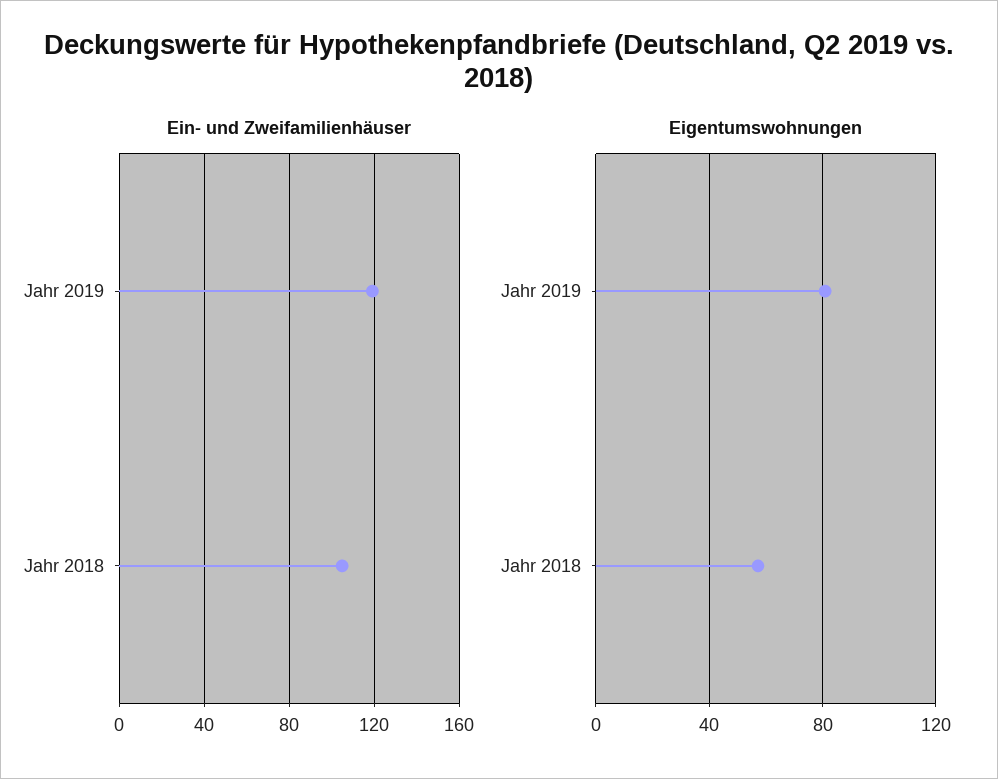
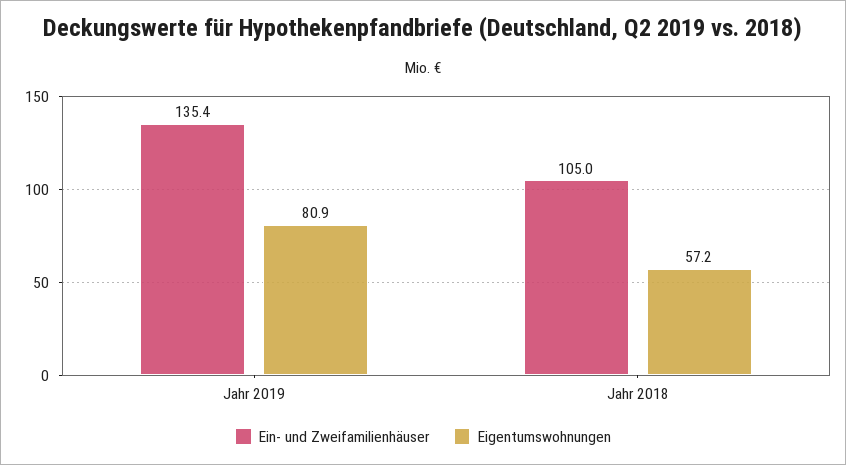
  {
    "Ein- und Zweifamilienhäuser": {
-     "Jahr 2019": 120,
+     "Jahr 2019": 135.4,
      "Jahr 2018": 105
    },
    "Eigentumswohnungen": {
      "Jahr 2019": 80.9,
      "Jahr 2018": 57.2
    }
  }

